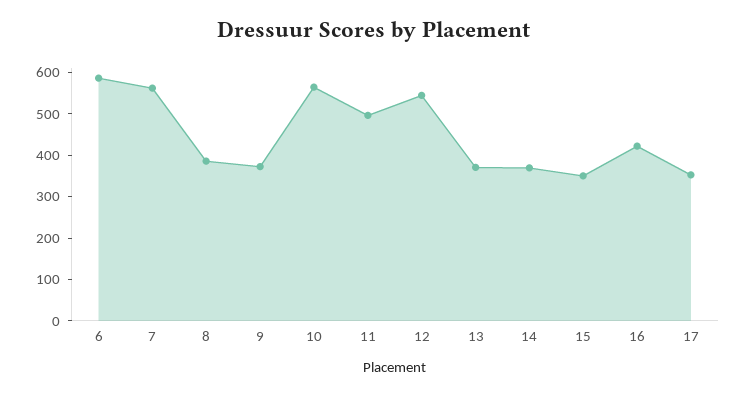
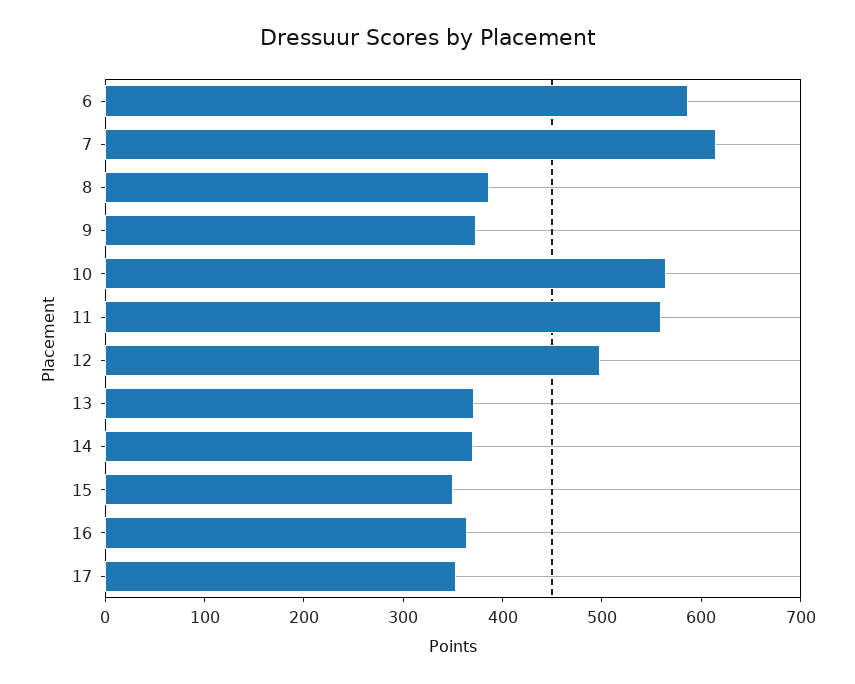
  {
    "6": 580,
-   "7": 560,
+   "7": 620,
    "8": 380,
    "9": 380,
    "10": 560,
-   "11": 500,
+   "11": 560,
-   "12": 540,
+   "12": 500,
    "13": 380,
    "14": 380,
    "15": 360,
-   "16": 420,
+   "16": 360,
    "17": 360
  }

